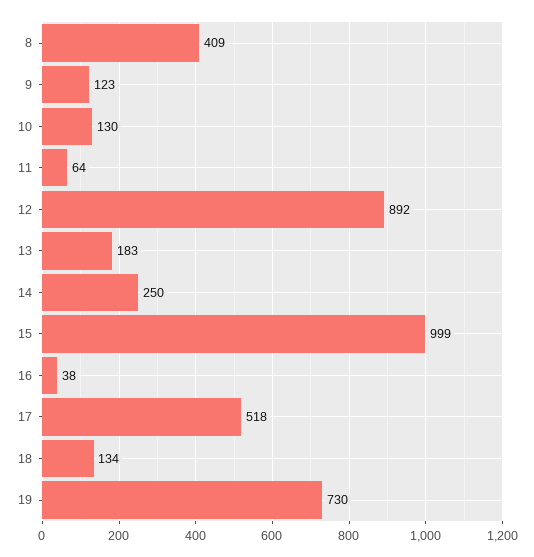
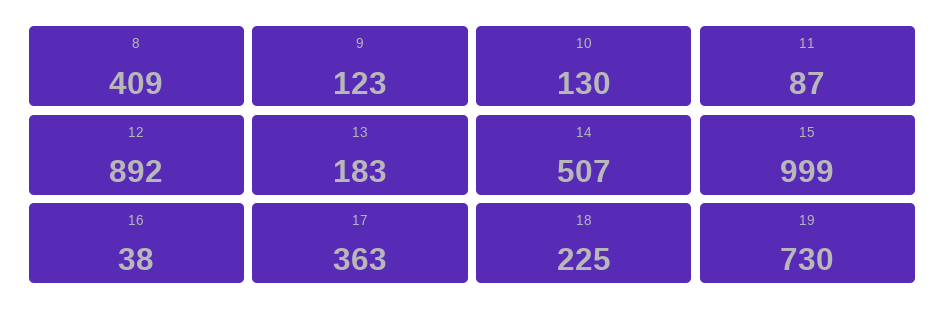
  {
    "8": 409,
    "9": 123,
    "10": 130,
-   "11": 64,
+   "11": 87,
    "12": 892,
    "13": 183,
-   "14": 250,
+   "14": 507,
    "15": 999,
    "16": 38,
-   "17": 518,
+   "17": 363,
-   "18": 134,
+   "18": 225,
    "19": 730
  }

